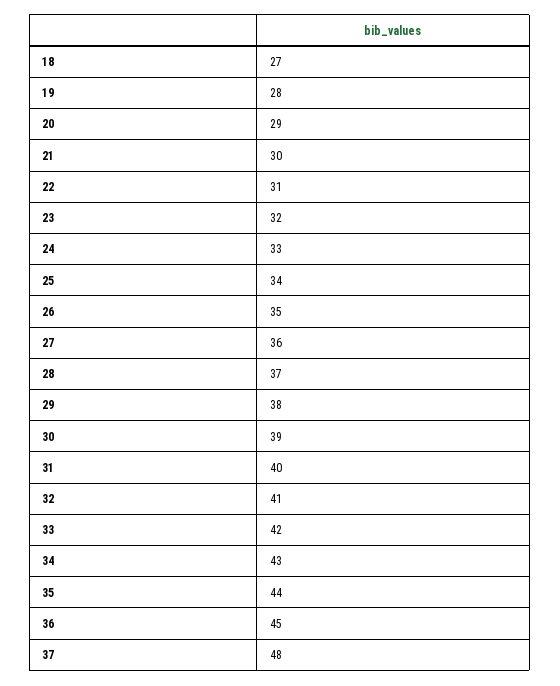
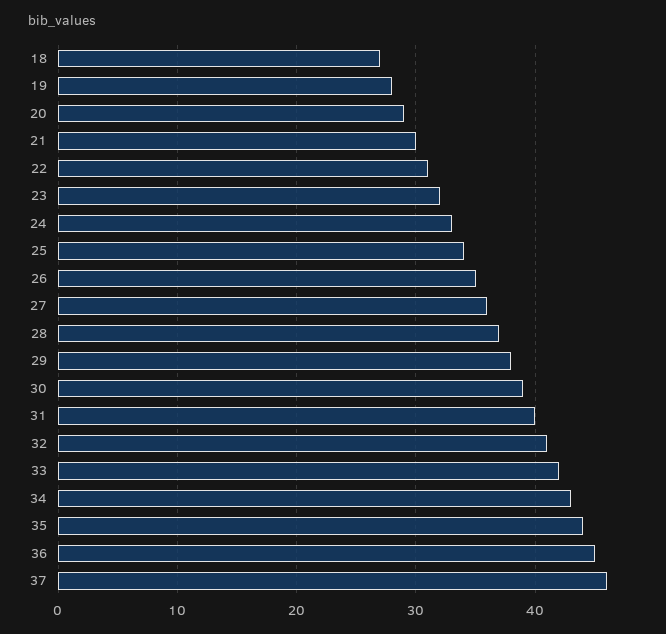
  {
    "18": 27,
    "19": 28,
    "20": 29,
    "21": 30,
    "22": 31,
    "23": 32,
    "24": 33,
    "25": 34,
    "26": 35,
    "27": 36,
    "28": 37,
    "29": 38,
    "30": 39,
    "31": 40,
    "32": 41,
    "33": 42,
    "34": 43,
    "35": 44,
    "36": 45,
-   "37": 48
+   "37": 46
  }

